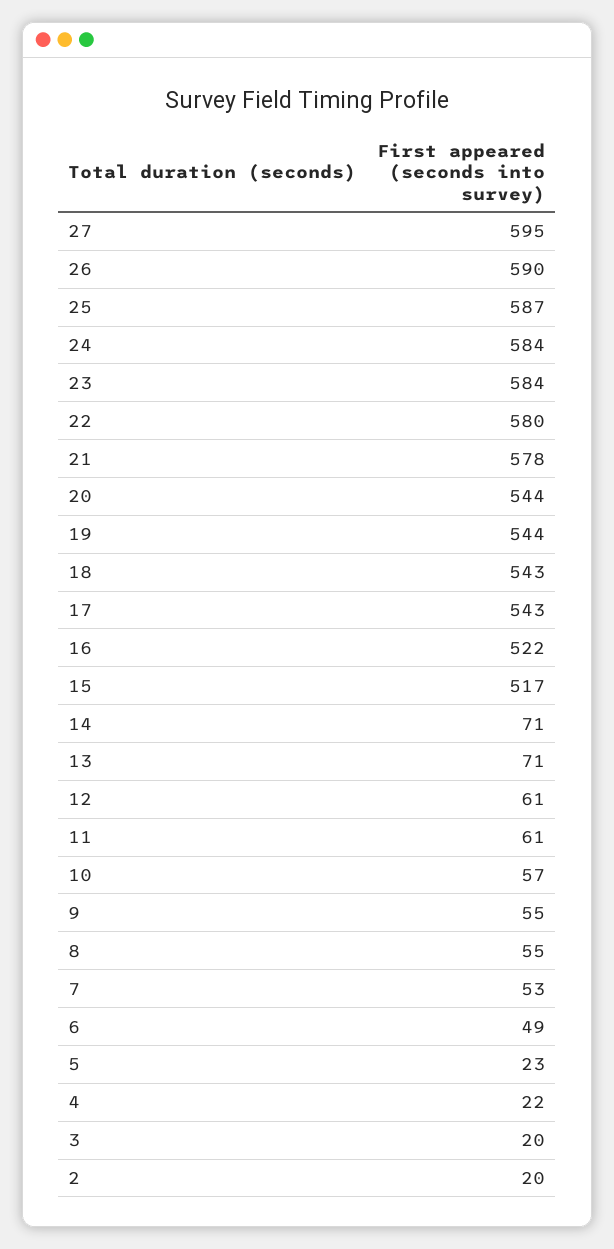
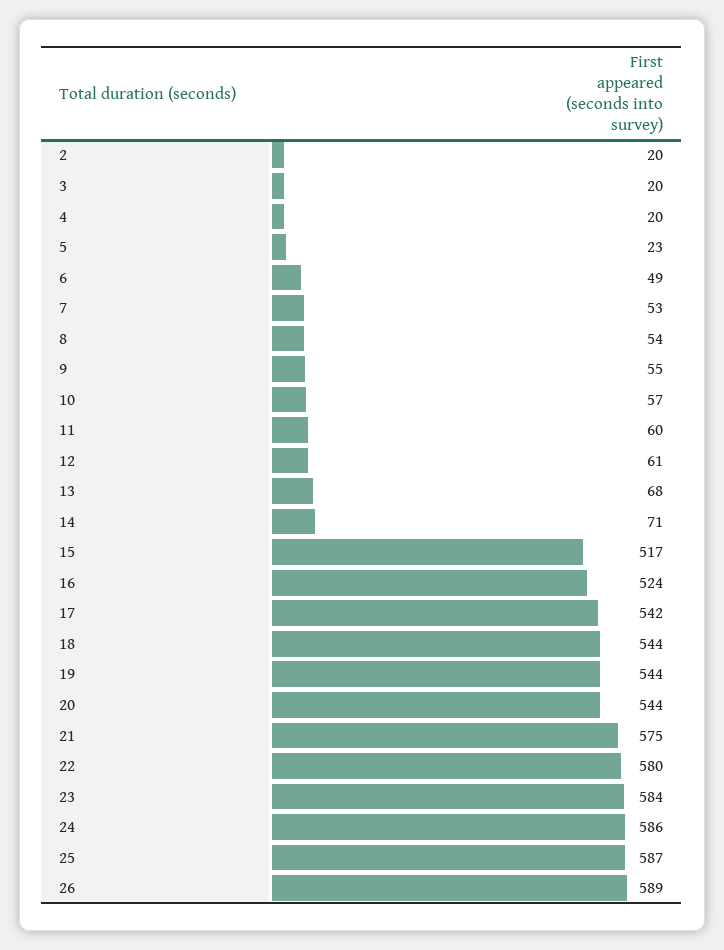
  {
-   "27": 595,
-   "26": 590,
+   "26": 589,
    "25": 587,
-   "24": 584,
+   "24": 586,
    "23": 584,
    "22": 580,
-   "21": 578,
+   "21": 575,
    "20": 544,
    "19": 544,
-   "18": 543,
+   "18": 544,
-   "17": 543,
+   "17": 542,
-   "16": 522,
+   "16": 524,
    "15": 517,
    "14": 71,
-   "13": 71,
+   "13": 68,
    "12": 61,
-   "11": 61,
+   "11": 60,
    "10": 57,
    "9": 55,
-   "8": 55,
+   "8": 54,
    "7": 53,
    "6": 49,
    "5": 23,
-   "4": 22,
+   "4": 20,
    "3": 20,
    "2": 20
  }

